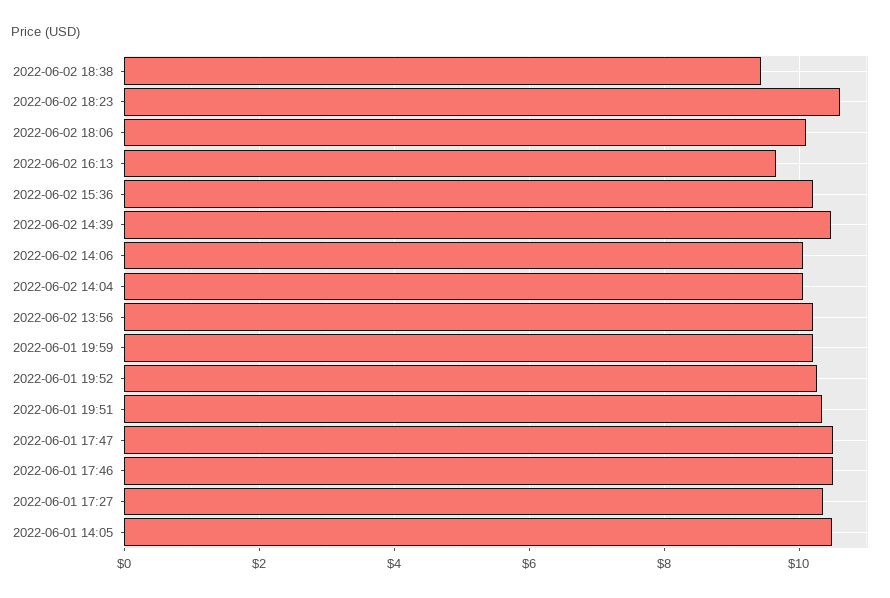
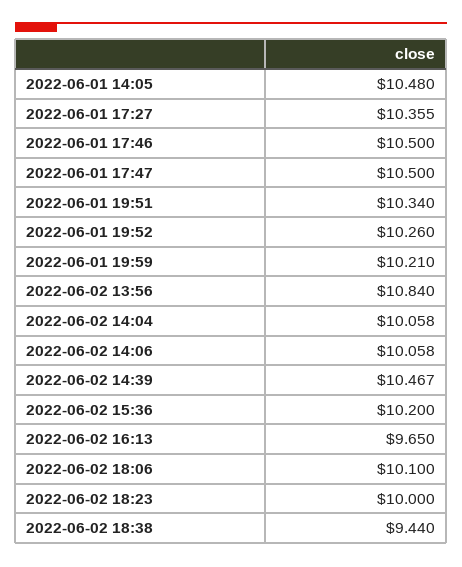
  {
    "2022-06-02 18:38": 9.44,
-   "2022-06-02 18:23": 10.6,
+   "2022-06-02 18:23": 10,
    "2022-06-02 18:06": 10.1,
    "2022-06-02 16:13": 9.65,
    "2022-06-02 15:36": 10.2,
    "2022-06-02 14:39": 10.467,
    "2022-06-02 14:06": 10.058,
    "2022-06-02 14:04": 10.058,
-   "2022-06-02 13:56": 10.2,
+   "2022-06-02 13:56": 10.84,
    "2022-06-01 19:59": 10.21,
    "2022-06-01 19:52": 10.26,
    "2022-06-01 19:51": 10.34,
    "2022-06-01 17:47": 10.5,
    "2022-06-01 17:46": 10.5,
    "2022-06-01 17:27": 10.355,
    "2022-06-01 14:05": 10.48
  }

